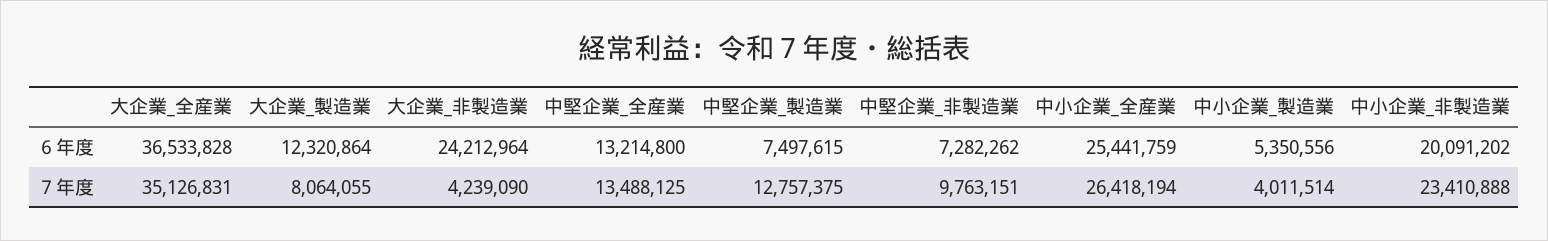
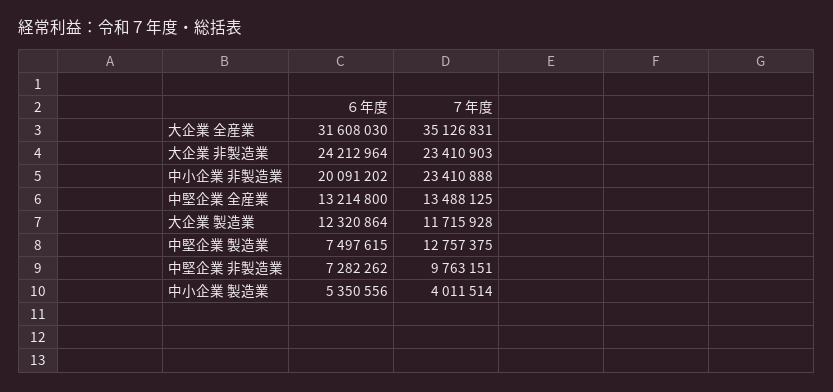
  {
    "大企業_全産業": {
-     "６年度": 36533828,
+     "６年度": 31608030,
      "７年度": 35126831
    },
    "大企業_製造業": {
      "６年度": 12320864,
-     "７年度": 8064055
+     "７年度": 11715928
    },
    "大企業_非製造業": {
      "６年度": 24212964,
-     "７年度": 4239090
+     "７年度": 23410903
    },
    "中堅企業_全産業": {
      "６年度": 13214800,
      "７年度": 13488125
    },
    "中堅企業_製造業": {
      "６年度": 7497615,
      "７年度": 12757375
    },
    "中堅企業_非製造業": {
      "６年度": 7282262,
      "７年度": 9763151
    },
-   "中小企業_全産業": {
-     "６年度": 25441759,
-     "７年度": 26418194
-   },
    "中小企業_製造業": {
      "６年度": 5350556,
      "７年度": 4011514
    },
    "中小企業_非製造業": {
      "６年度": 20091202,
      "７年度": 23410888
    }
  }

